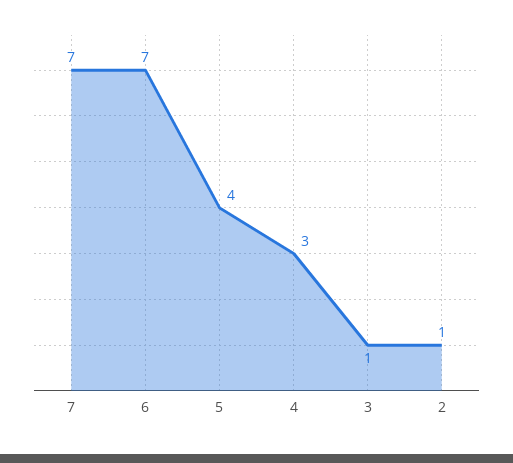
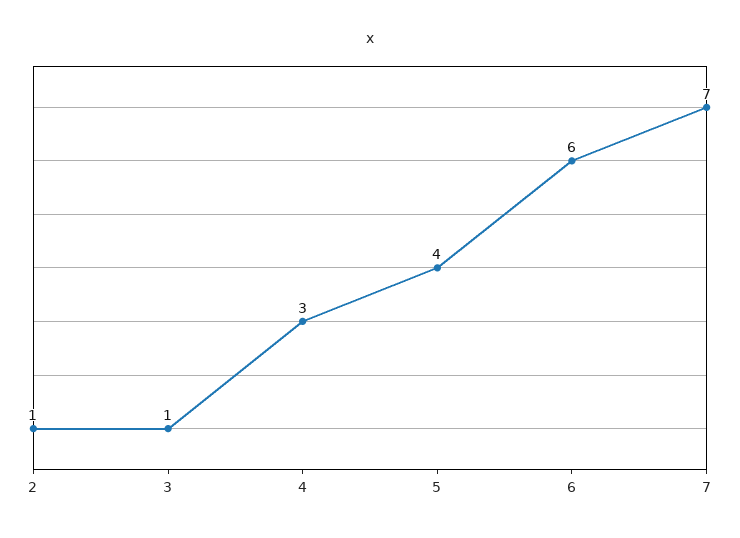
  {
    "7": 7,
-   "6": 7,
+   "6": 6,
    "5": 4,
    "4": 3,
    "3": 1,
    "2": 1
  }

